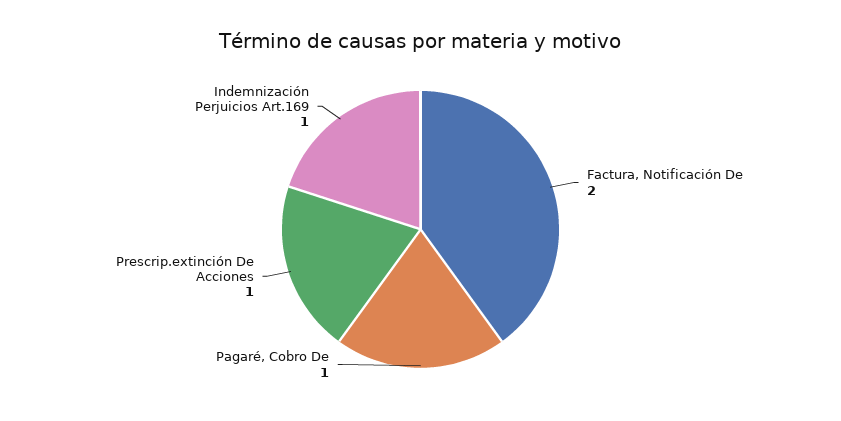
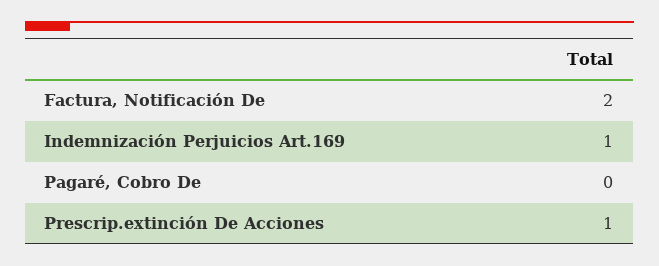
  {
    "Factura, Notificación De": 2,
-   "Pagaré, Cobro De": 1,
+   "Pagaré, Cobro De": 0,
    "Prescrip.extinción De Acciones": 1,
    "Indemnización Perjuicios Art.169": 1
  }

